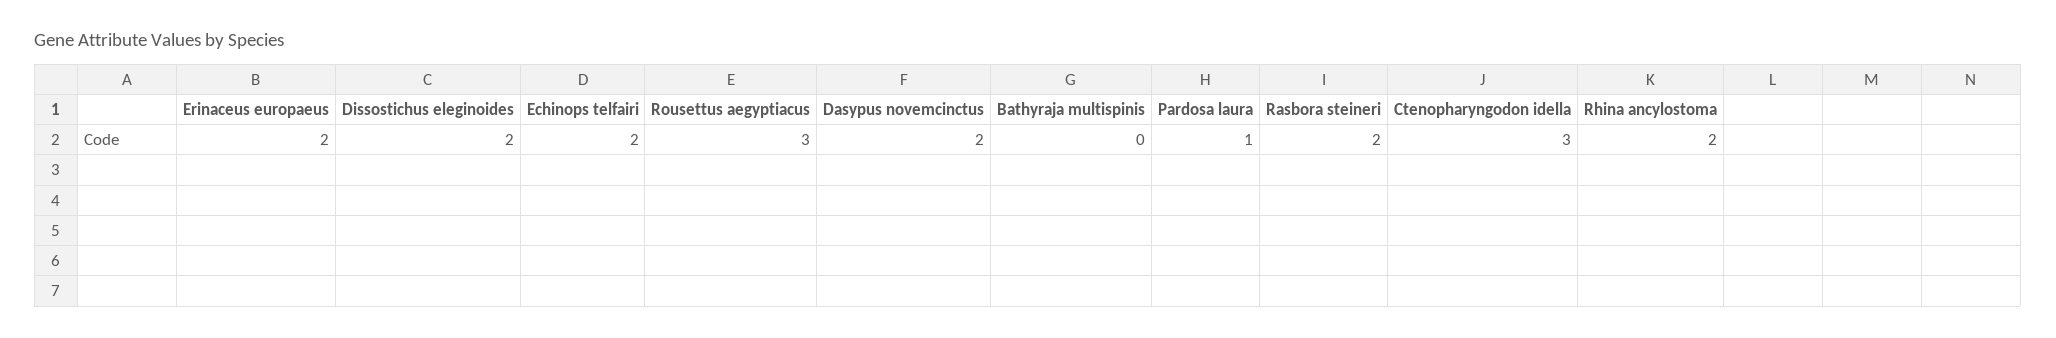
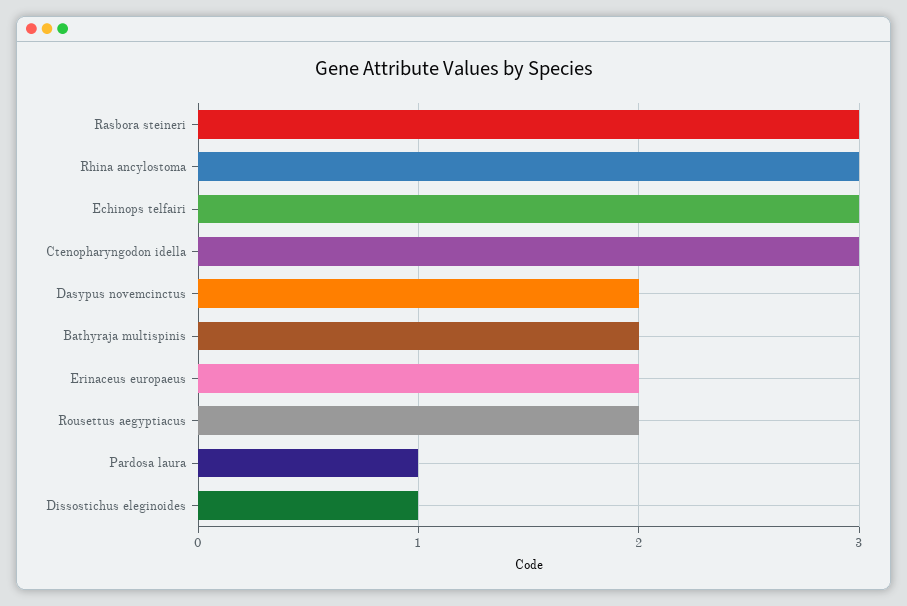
  {
    "Erinaceus europaeus": 2,
-   "Dissostichus eleginoides": 2,
+   "Dissostichus eleginoides": 1,
-   "Echinops telfairi": 2,
+   "Echinops telfairi": 3,
-   "Rousettus aegyptiacus": 3,
+   "Rousettus aegyptiacus": 2,
    "Dasypus novemcinctus": 2,
-   "Bathyraja multispinis": 0,
+   "Bathyraja multispinis": 2,
    "Pardosa laura": 1,
-   "Rasbora steineri": 2,
+   "Rasbora steineri": 3,
    "Ctenopharyngodon idella": 3,
-   "Rhina ancylostoma": 2
+   "Rhina ancylostoma": 3
  }

